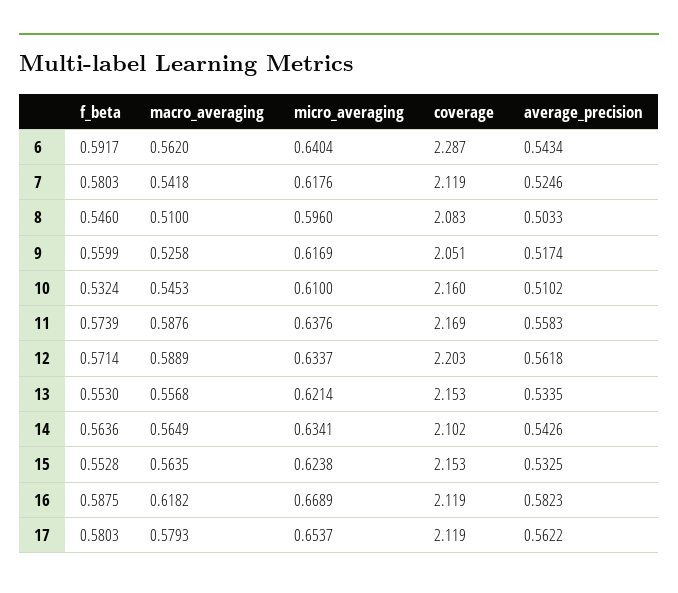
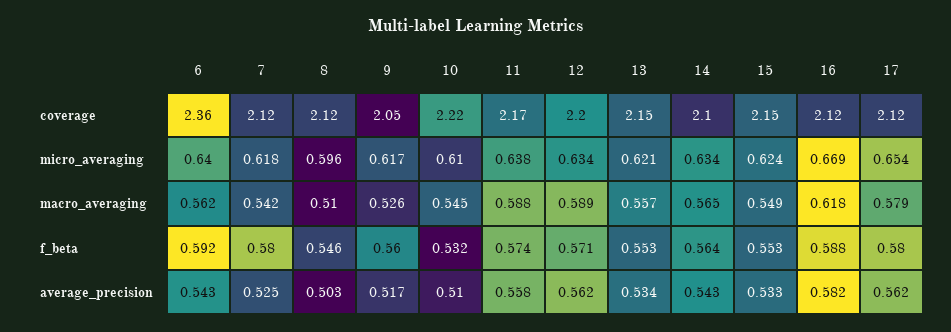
  {
    "f_beta": {
      "6": 0.5917,
      "7": 0.5803,
      "8": 0.546,
      "9": 0.5599,
      "10": 0.5324,
      "11": 0.5739,
      "12": 0.5714,
      "13": 0.553,
      "14": 0.5636,
      "15": 0.5528,
      "16": 0.5875,
      "17": 0.5803
    },
    "macro_averaging": {
      "6": 0.562,
      "7": 0.5418,
      "8": 0.51,
      "9": 0.5258,
      "10": 0.5453,
      "11": 0.5876,
      "12": 0.5889,
      "13": 0.5568,
      "14": 0.5649,
-     "15": 0.5635,
+     "15": 0.549,
      "16": 0.6182,
      "17": 0.5793
    },
    "micro_averaging": {
      "6": 0.6404,
      "7": 0.6176,
      "8": 0.596,
      "9": 0.6169,
      "10": 0.61,
      "11": 0.6376,
      "12": 0.6337,
      "13": 0.6214,
      "14": 0.6341,
      "15": 0.6238,
      "16": 0.6689,
      "17": 0.6537
    },
    "coverage": {
-     "6": 2.287,
+     "6": 2.36,
      "7": 2.119,
-     "8": 2.083,
+     "8": 2.12,
      "9": 2.051,
-     "10": 2.16,
+     "10": 2.22,
      "11": 2.169,
      "12": 2.203,
      "13": 2.153,
      "14": 2.102,
      "15": 2.153,
      "16": 2.119,
      "17": 2.119
    },
    "average_precision": {
      "6": 0.5434,
      "7": 0.5246,
      "8": 0.5033,
      "9": 0.5174,
      "10": 0.5102,
      "11": 0.5583,
      "12": 0.5618,
      "13": 0.5335,
      "14": 0.5426,
      "15": 0.5325,
      "16": 0.5823,
      "17": 0.5622
    }
  }

